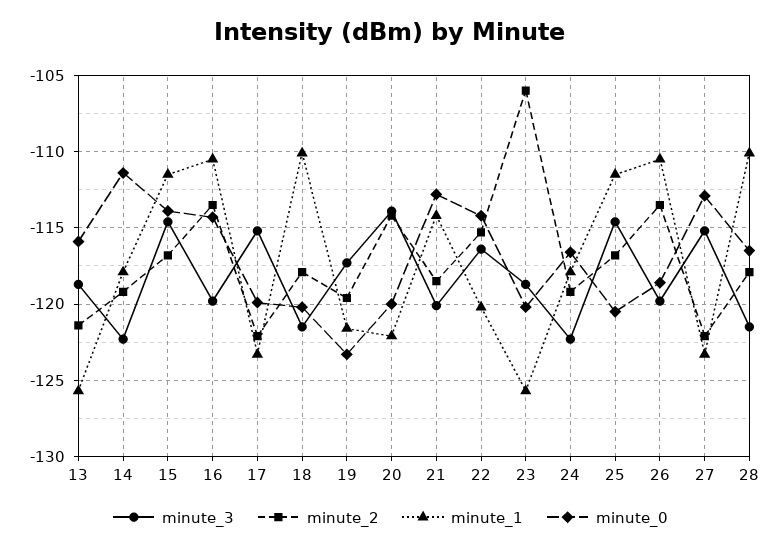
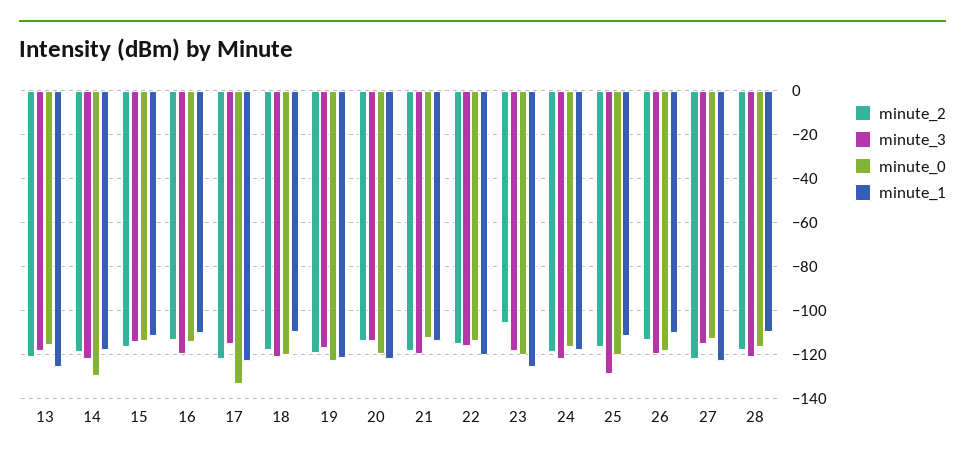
  {
    "minute_3": {
      "13": -118.5,
      "14": -122.5,
      "15": -114.5,
      "16": -120,
      "17": -115,
      "18": -121.5,
      "19": -117.5,
      "20": -114,
      "21": -120,
      "22": -116.5,
      "23": -118.5,
      "24": -122.5,
-     "25": -114.5,
+     "25": -130,
      "26": -120,
      "27": -115,
      "28": -121.5
    },
    "minute_2": {
      "13": -121.5,
      "14": -119,
      "15": -117,
      "16": -113.5,
      "17": -122,
      "18": -118,
      "19": -119.5,
      "20": -114,
      "21": -118.5,
      "22": -115.5,
      "23": -106,
      "24": -119,
      "25": -117,
      "26": -113.5,
      "27": -122,
      "28": -118
    },
    "minute_1": {
      "13": -125.5,
      "14": -118,
      "15": -111.5,
      "16": -110.5,
      "17": -123.5,
      "18": -110,
      "19": -121.5,
      "20": -122,
      "21": -114,
      "22": -120,
      "23": -125.5,
      "24": -118,
      "25": -111.5,
      "26": -110.5,
      "27": -123.5,
      "28": -110
    },
    "minute_0": {
      "13": -116,
-     "14": -111.5,
+     "14": -130,
      "15": -114,
      "16": -114.5,
-     "17": -120,
+     "17": -135,
      "18": -120,
      "19": -123.5,
      "20": -120,
      "21": -113,
      "22": -114,
      "23": -120,
      "24": -116.5,
      "25": -120.5,
      "26": -118.5,
      "27": -113,
      "28": -116.5
    }
  }

